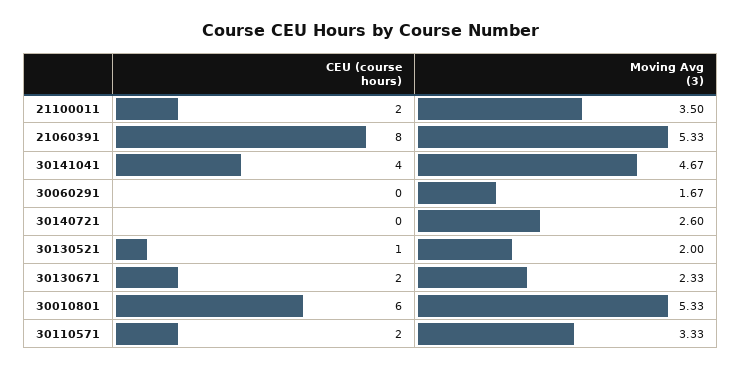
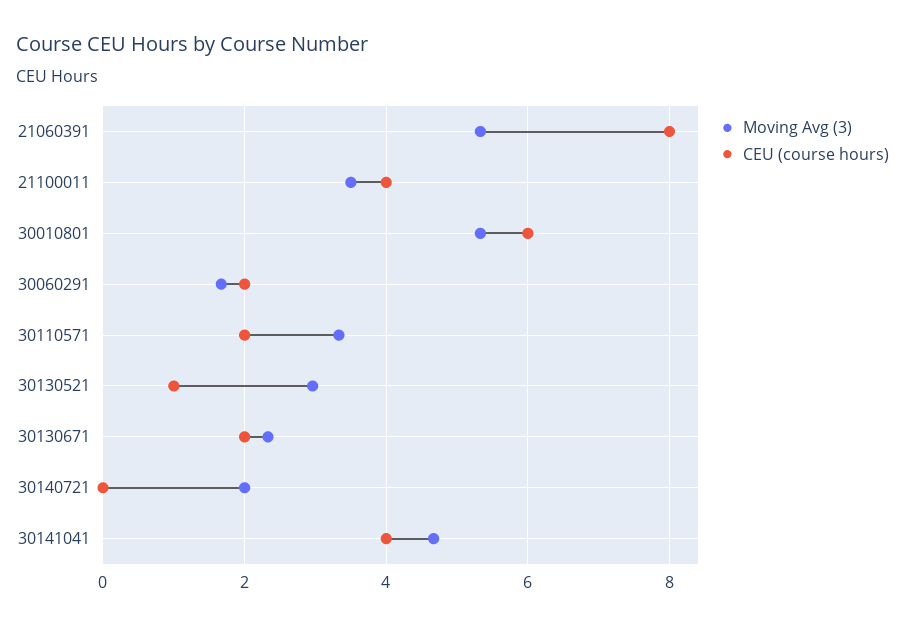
  {
    "CEU (course hours)": {
-     "21100011": 2,
+     "21100011": 4,
      "21060391": 8,
      "30141041": 4,
-     "30060291": 0,
+     "30060291": 2,
      "30140721": 0,
      "30130521": 1,
      "30130671": 2,
      "30010801": 6,
      "30110571": 2
    },
    "Moving Avg (3)": {
      "21100011": 3.5,
      "21060391": 5.33,
      "30141041": 4.67,
      "30060291": 1.67,
-     "30140721": 2.6,
+     "30140721": 2,
-     "30130521": 2,
+     "30130521": 3,
      "30130671": 2.33,
      "30010801": 5.33,
      "30110571": 3.33
    }
  }

